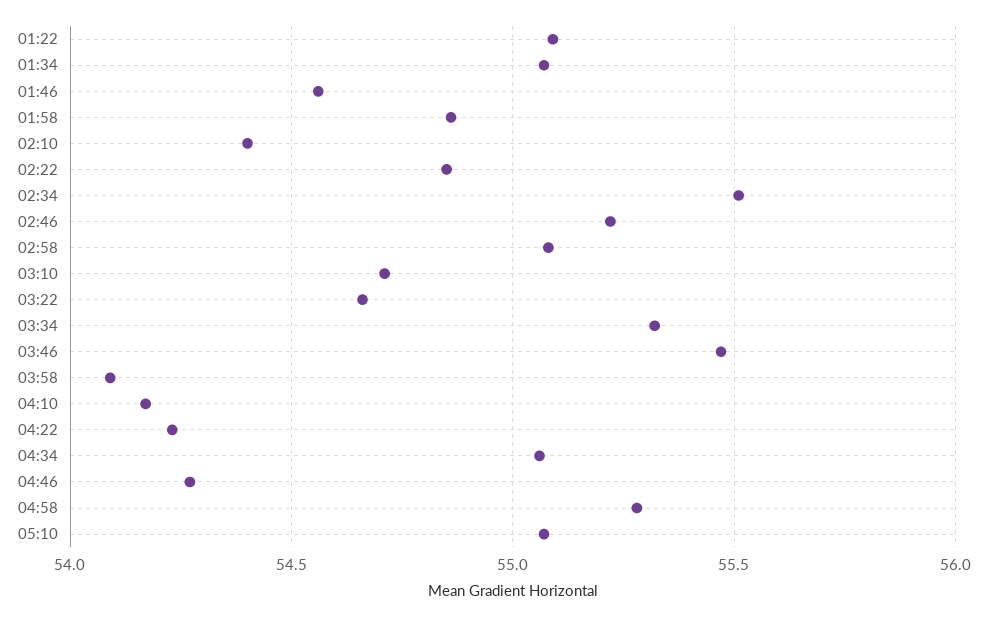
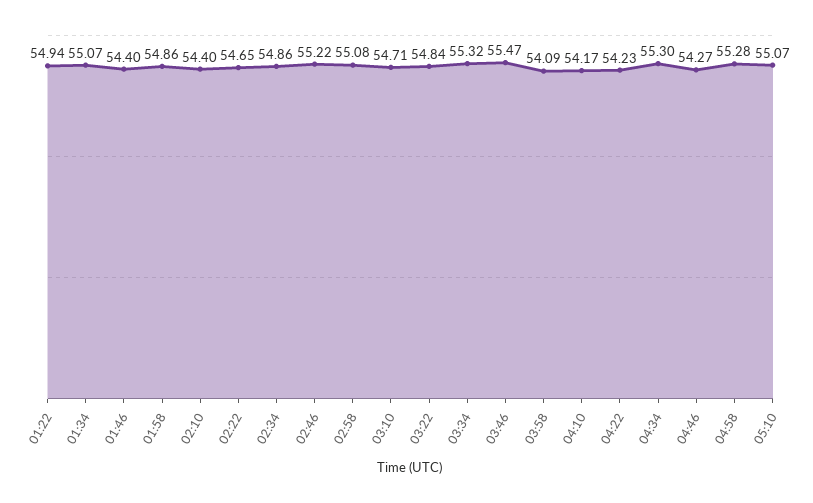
  {
-   "01:22": 55.1,
+   "01:22": 54.94,
    "01:34": 55.07,
-   "01:46": 54.55,
+   "01:46": 54.4,
    "01:58": 54.86,
    "02:10": 54.4,
-   "02:22": 54.85,
+   "02:22": 54.65,
-   "02:34": 55.5,
+   "02:34": 54.86,
    "02:46": 55.22,
    "02:58": 55.08,
    "03:10": 54.71,
-   "03:22": 54.65,
+   "03:22": 54.84,
    "03:34": 55.32,
    "03:46": 55.47,
    "03:58": 54.09,
    "04:10": 54.17,
    "04:22": 54.23,
-   "04:34": 55.05,
+   "04:34": 55.3,
    "04:46": 54.27,
    "04:58": 55.28,
    "05:10": 55.07
  }

